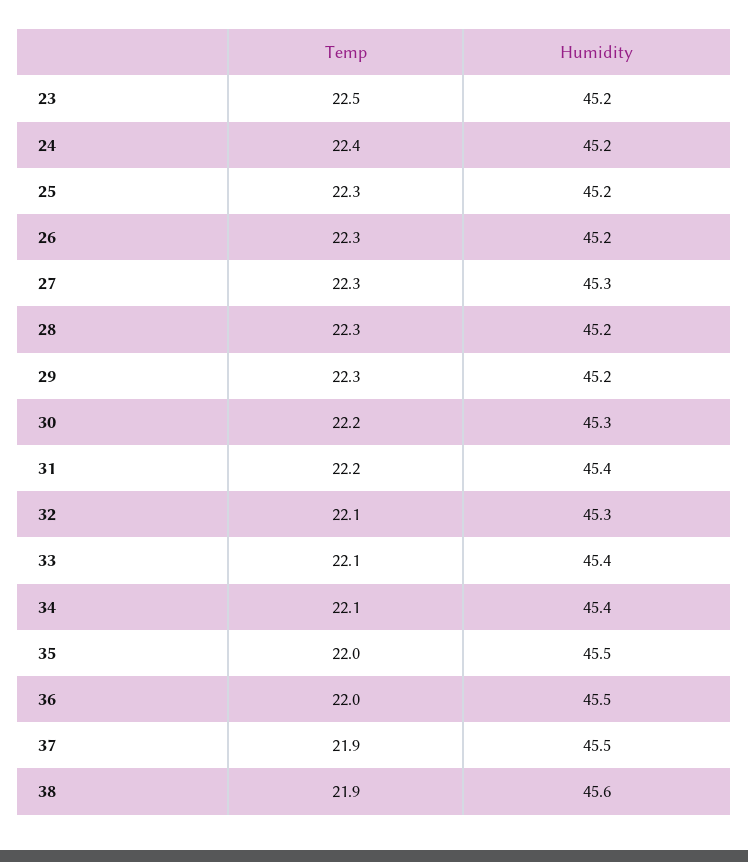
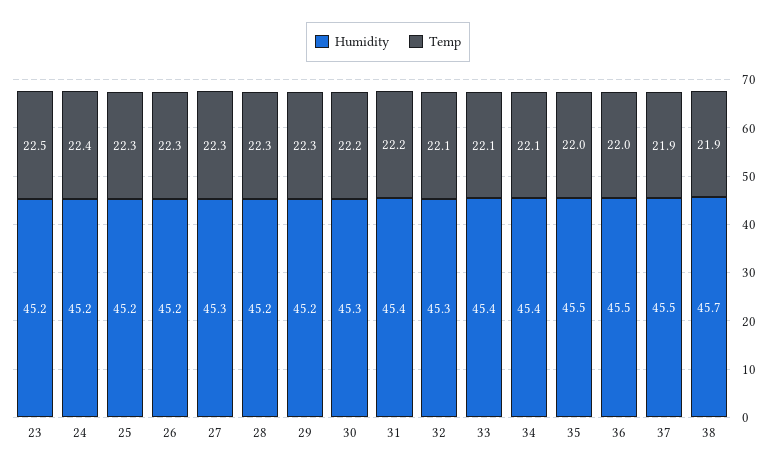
  {
    "Temp": {
      "23": 22.5,
      "24": 22.4,
      "25": 22.3,
      "26": 22.3,
      "27": 22.3,
      "28": 22.3,
      "29": 22.3,
      "30": 22.2,
      "31": 22.2,
      "32": 22.1,
      "33": 22.1,
      "34": 22.1,
      "35": 22,
      "36": 22,
      "37": 21.9,
      "38": 21.9
    },
    "Humidity": {
      "23": 45.2,
      "24": 45.2,
      "25": 45.2,
      "26": 45.2,
      "27": 45.3,
      "28": 45.2,
      "29": 45.2,
      "30": 45.3,
      "31": 45.4,
      "32": 45.3,
      "33": 45.4,
      "34": 45.4,
      "35": 45.5,
      "36": 45.5,
      "37": 45.5,
-     "38": 45.6
+     "38": 45.7
    }
  }

